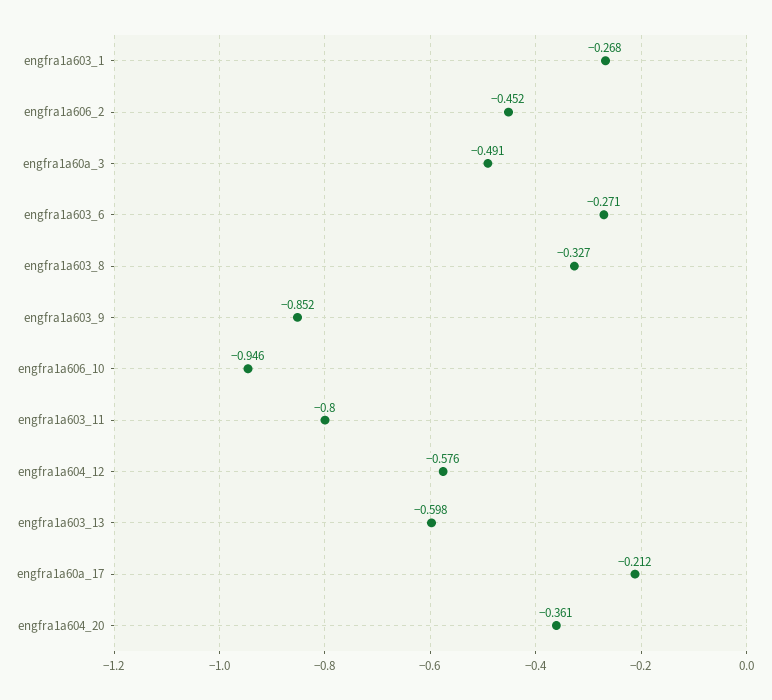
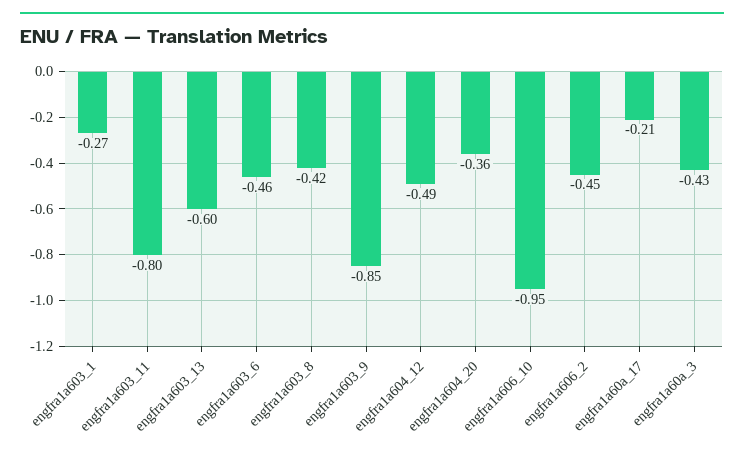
  {
    "engfra1a603_1": -0.268,
    "engfra1a606_2": -0.452,
-   "engfra1a60a_3": -0.491,
+   "engfra1a60a_3": -0.43,
-   "engfra1a603_6": -0.271,
+   "engfra1a603_6": -0.46,
-   "engfra1a603_8": -0.327,
+   "engfra1a603_8": -0.42,
    "engfra1a603_9": -0.852,
    "engfra1a606_10": -0.946,
    "engfra1a603_11": -0.8,
-   "engfra1a604_12": -0.576,
+   "engfra1a604_12": -0.49,
    "engfra1a603_13": -0.598,
    "engfra1a60a_17": -0.212,
    "engfra1a604_20": -0.361
  }

